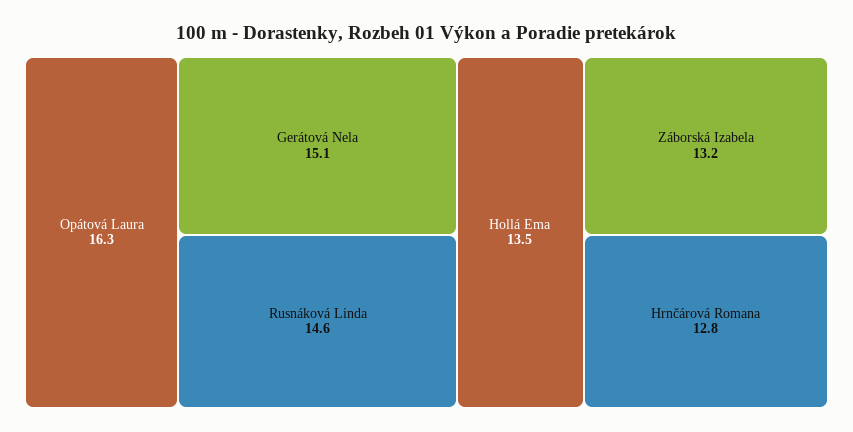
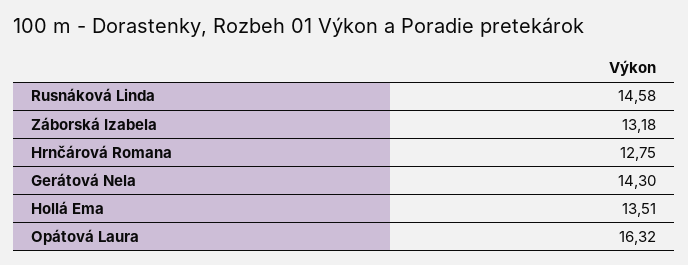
  {
    "Opátová Laura": 16.32,
-   "Gerátová Nela": 15.1,
+   "Gerátová Nela": 14.3,
    "Rusnáková Linda": 14.58,
    "Hollá Ema": 13.51,
    "Záborská Izabela": 13.18,
    "Hrnčárová Romana": 12.75
  }

